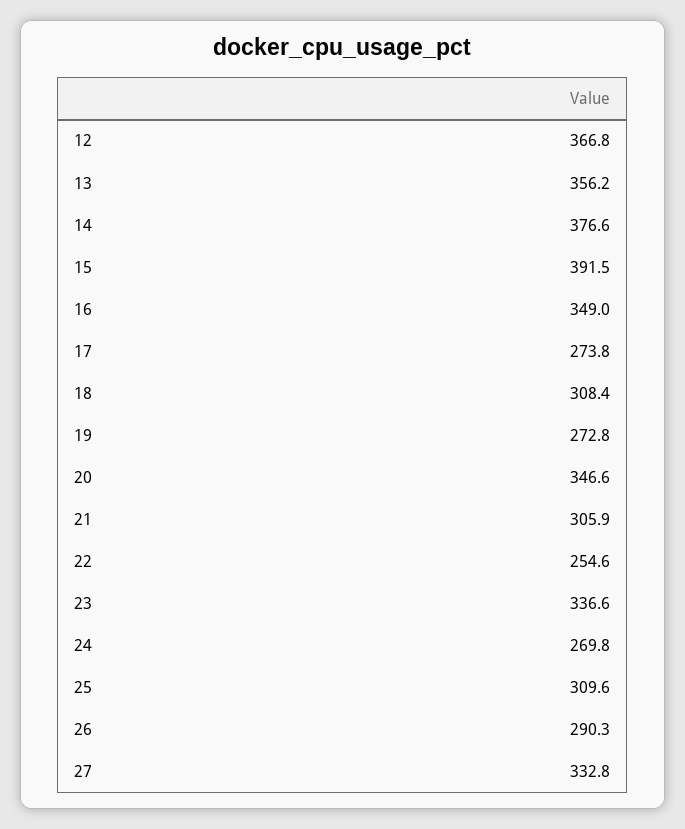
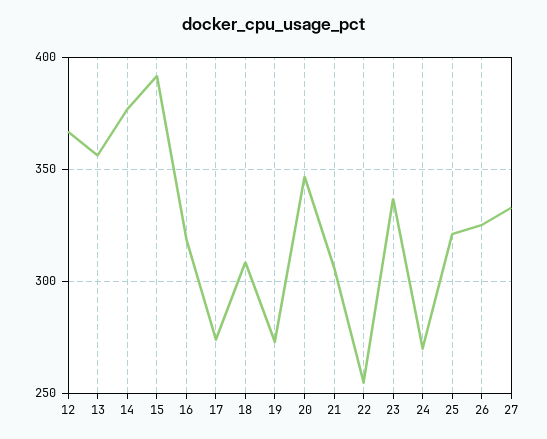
  {
    "12": 366.8,
    "13": 356.2,
    "14": 376.6,
    "15": 391.5,
-   "16": 349,
+   "16": 320,
    "17": 273.8,
    "18": 308.4,
    "19": 272.8,
    "20": 346.6,
    "21": 305.9,
    "22": 254.6,
    "23": 336.6,
    "24": 269.8,
-   "25": 309.6,
+   "25": 320,
-   "26": 290.3,
+   "26": 325,
    "27": 332.8
  }

